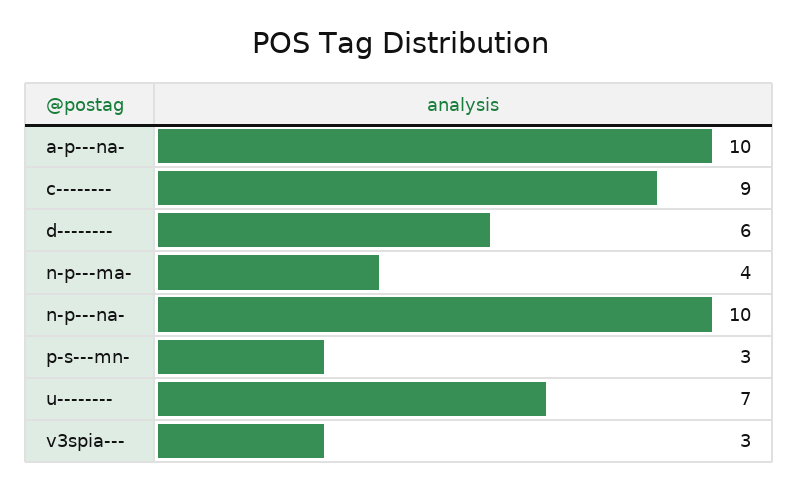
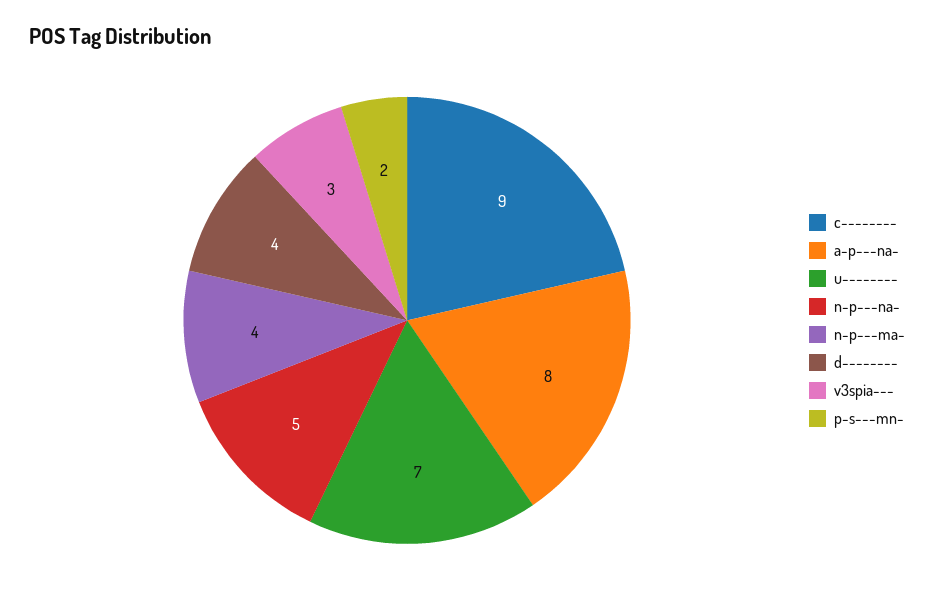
  {
-   "a-p---na-": 10,
+   "a-p---na-": 8,
    "c--------": 9,
-   "d--------": 6,
+   "d--------": 4,
    "n-p---ma-": 4,
-   "n-p---na-": 10,
+   "n-p---na-": 5,
-   "p-s---mn-": 3,
+   "p-s---mn-": 2,
    "u--------": 7,
    "v3spia---": 3
  }

